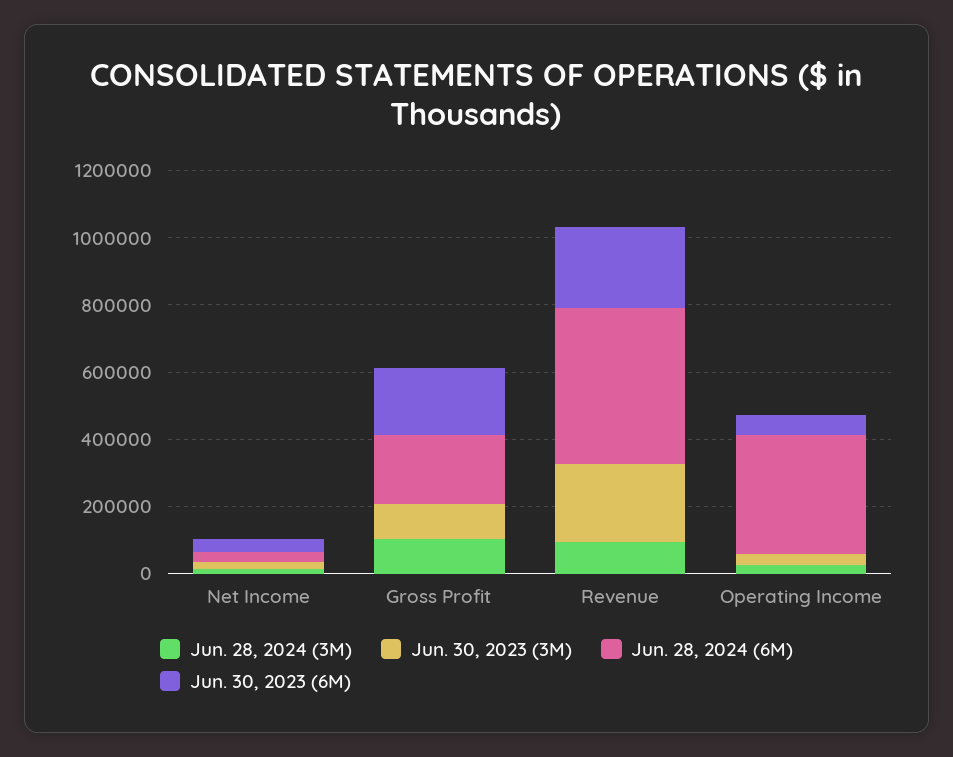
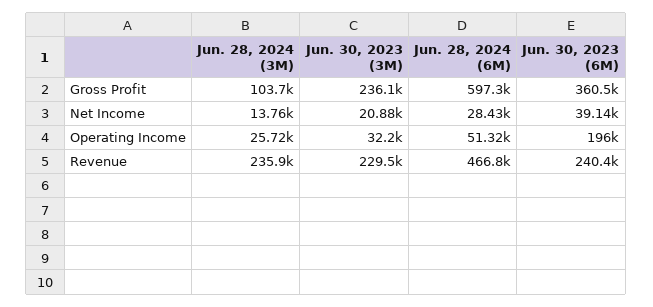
  {
    "Jun. 28, 2024 (3M)": {
      "Net Income": 13760,
      "Gross Profit": 103700,
-     "Revenue": 100000,
+     "Revenue": 235900,
      "Operating Income": 25720
    },
    "Jun. 30, 2023 (3M)": {
      "Net Income": 20880,
-     "Gross Profit": 100000,
+     "Gross Profit": 236100,
      "Revenue": 229500,
      "Operating Income": 32200
    },
    "Jun. 28, 2024 (6M)": {
      "Net Income": 28430,
-     "Gross Profit": 200000,
+     "Gross Profit": 597300,
      "Revenue": 466800,
-     "Operating Income": 350000
+     "Operating Income": 51320
    },
    "Jun. 30, 2023 (6M)": {
      "Net Income": 39140,
-     "Gross Profit": 200000,
+     "Gross Profit": 360500,
      "Revenue": 240400,
-     "Operating Income": 50000
+     "Operating Income": 196000
    }
  }

